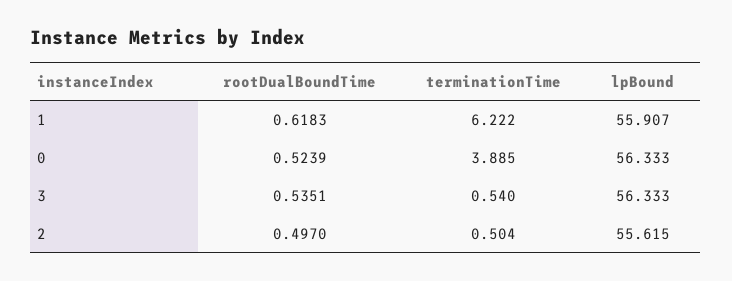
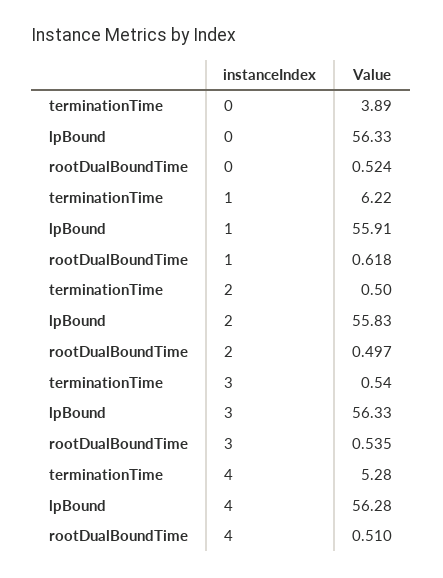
  {
    "rootDualBoundTime": {
      "1": 0.6183,
      "0": 0.5239,
      "3": 0.5351,
-     "2": 0.497
+     "2": 0.497,
+     "4": 0.51
    },
    "terminationTime": {
      "1": 6.222,
      "0": 3.885,
      "3": 0.54,
-     "2": 0.504
+     "2": 0.504,
+     "4": 5.28
    },
    "lpBound": {
      "1": 55.907,
      "0": 56.333,
      "3": 56.333,
-     "2": 55.615
+     "2": 55.83,
+     "4": 56.28
    }
  }

